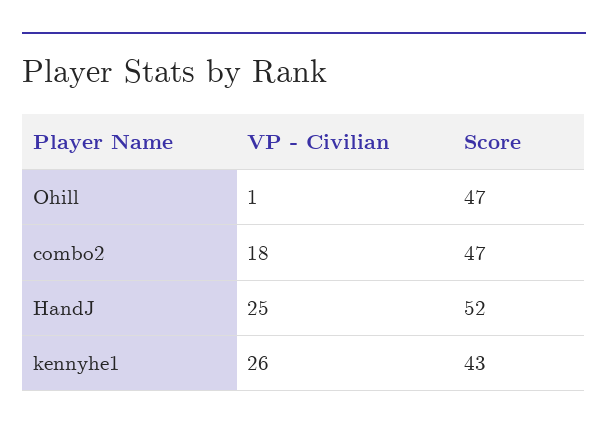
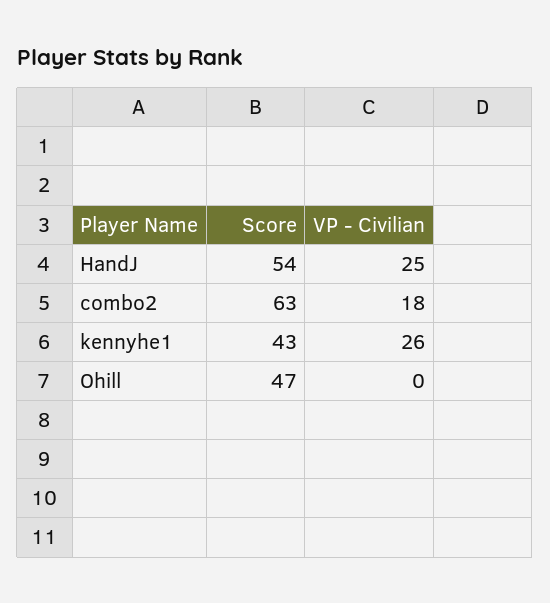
  {
    "VP - Civilian": {
-     "Ohill": 1,
+     "Ohill": 0,
      "combo2": 18,
      "HandJ": 25,
      "kennyhe1": 26
    },
    "Score": {
      "Ohill": 47,
-     "combo2": 47,
+     "combo2": 63,
-     "HandJ": 52,
+     "HandJ": 54,
      "kennyhe1": 43
    }
  }

